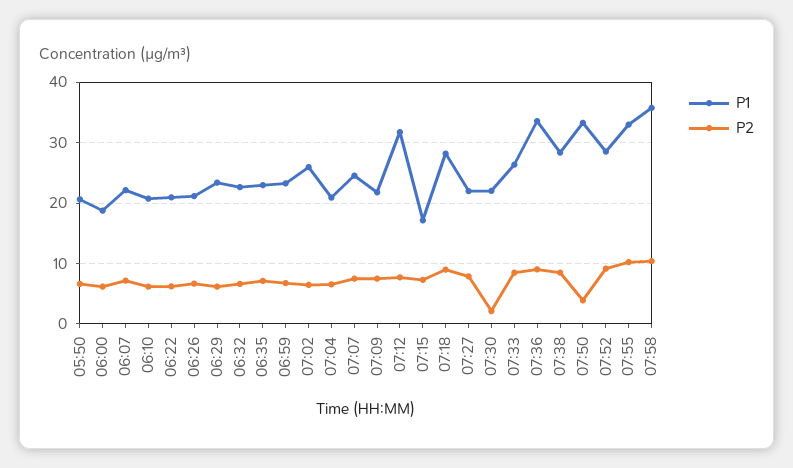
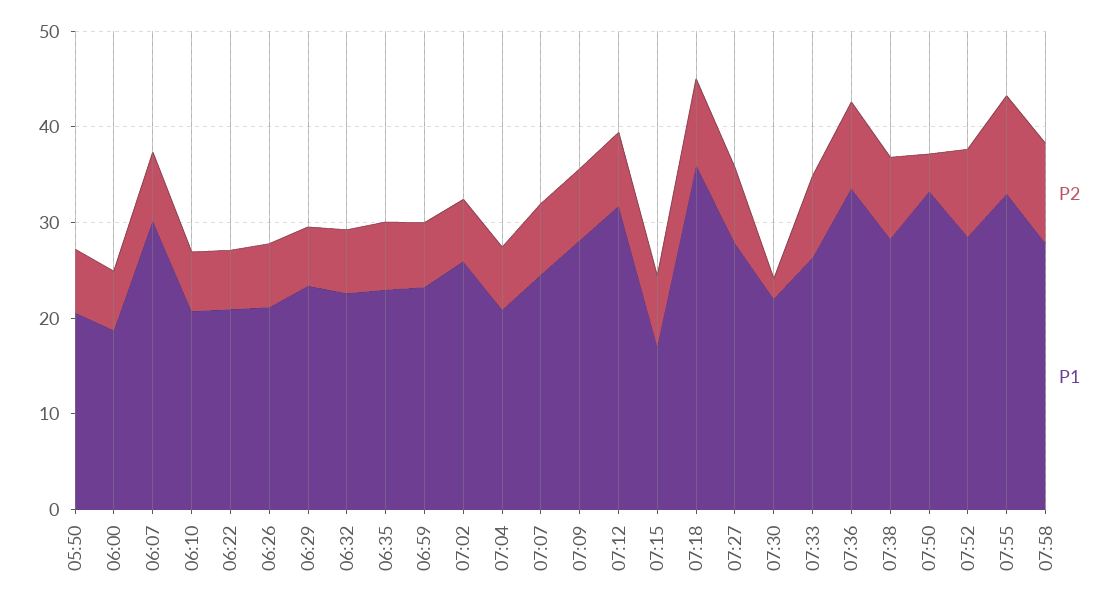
  {
    "P1": {
      "05:50": 21,
      "06:00": 19,
-     "06:07": 22,
+     "06:07": 30,
      "06:10": 21,
      "06:22": 21,
      "06:26": 21,
      "06:29": 23,
      "06:32": 23,
      "06:35": 23,
      "06:59": 23,
      "07:02": 26,
      "07:04": 21,
      "07:07": 25,
-     "07:09": 22,
+     "07:09": 28,
      "07:12": 32,
      "07:15": 17,
-     "07:18": 28,
+     "07:18": 36,
-     "07:27": 22,
+     "07:27": 28,
      "07:30": 22,
      "07:33": 26,
      "07:36": 34,
      "07:38": 28,
      "07:50": 33,
      "07:52": 29,
      "07:55": 33,
-     "07:58": 36
+     "07:58": 28
    },
    "P2": {
      "05:50": 7,
      "06:00": 6,
      "06:07": 7,
      "06:10": 6,
      "06:22": 6,
      "06:26": 7,
      "06:29": 6,
      "06:32": 7,
      "06:35": 7,
      "06:59": 7,
      "07:02": 6,
      "07:04": 7,
      "07:07": 7,
      "07:09": 7,
      "07:12": 8,
      "07:15": 7,
      "07:18": 9,
      "07:27": 8,
      "07:30": 2,
      "07:33": 9,
      "07:36": 9,
      "07:38": 9,
      "07:50": 4,
      "07:52": 9,
      "07:55": 10,
      "07:58": 10
    }
  }

